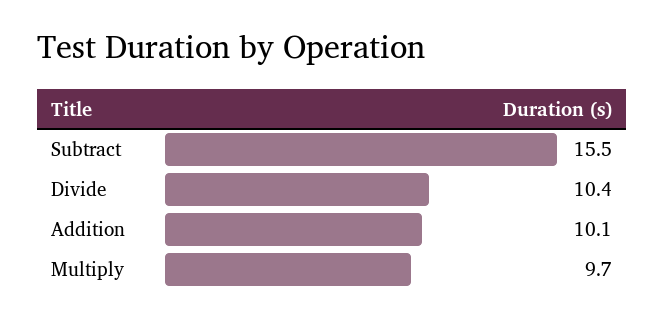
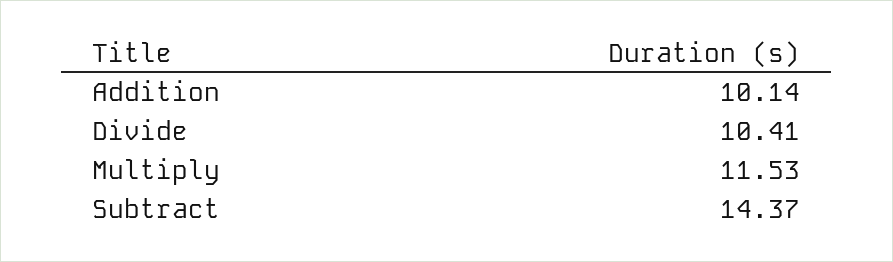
  {
-   "Subtract": 15.5,
+   "Subtract": 14.37,
    "Divide": 10.41,
    "Addition": 10.14,
-   "Multiply": 9.7
+   "Multiply": 11.53
  }

